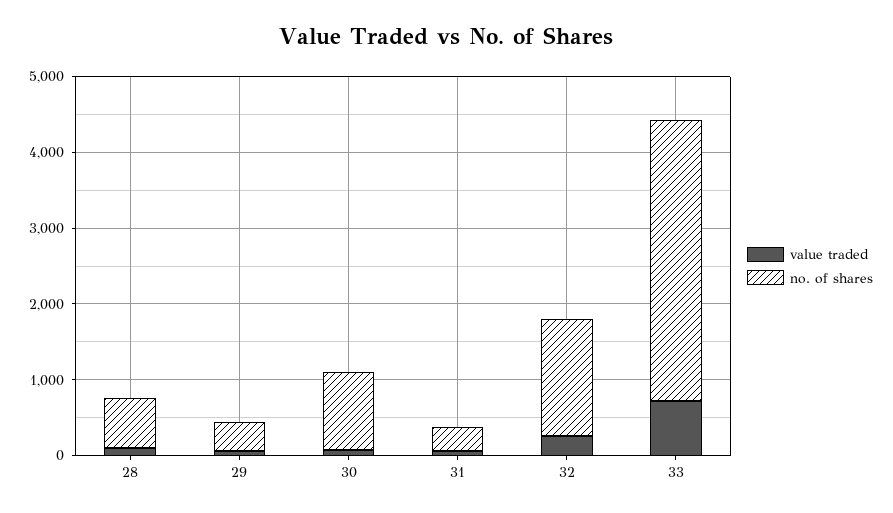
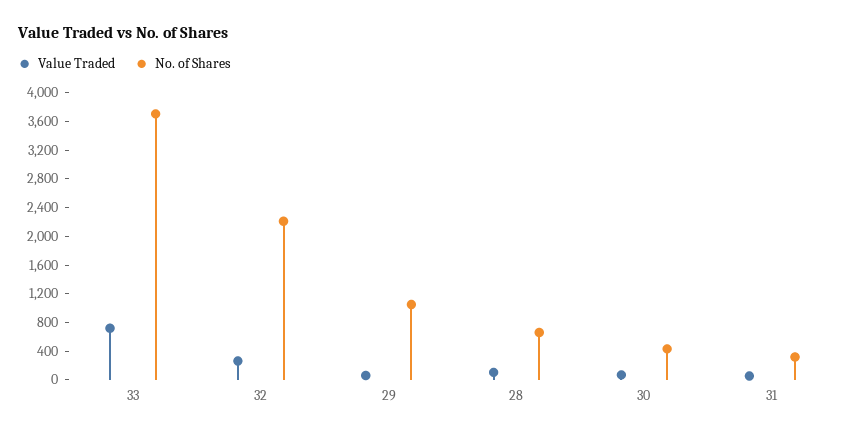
  {
    "value traded": {
      "28": 200,
      "29": 0,
      "30": 0,
      "31": 0,
      "32": 200,
      "33": 800
    },
    "no. of shares": {
      "28": 600,
-     "29": 400,
+     "29": 1000,
-     "30": 1000,
+     "30": 400,
      "31": 400,
-     "32": 1600,
+     "32": 2200,
      "33": 3800
    }
  }

